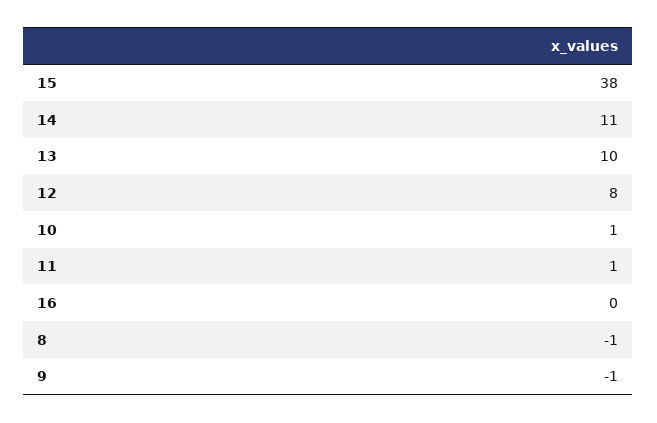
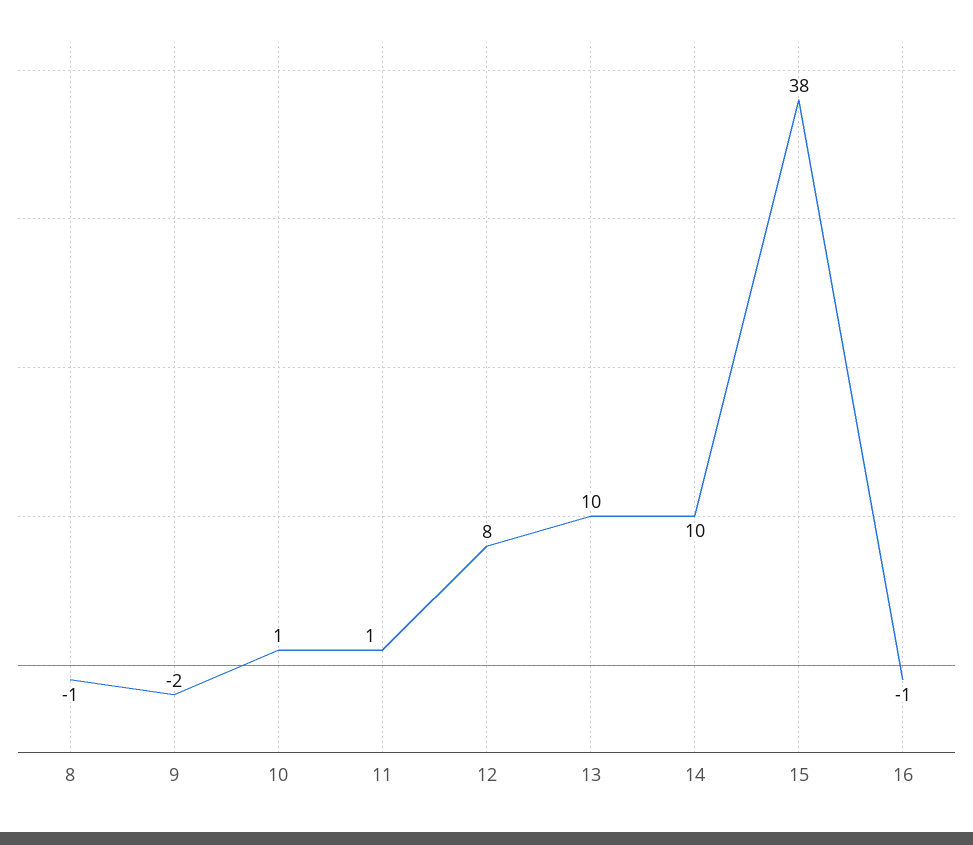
  {
    "15": 38,
-   "14": 11,
+   "14": 10,
    "13": 10,
    "12": 8,
    "10": 1,
    "11": 1,
-   "16": 0,
+   "16": -1,
    "8": -1,
-   "9": -1
+   "9": -2
  }

